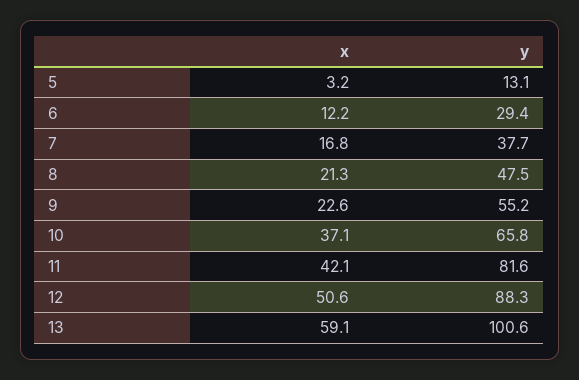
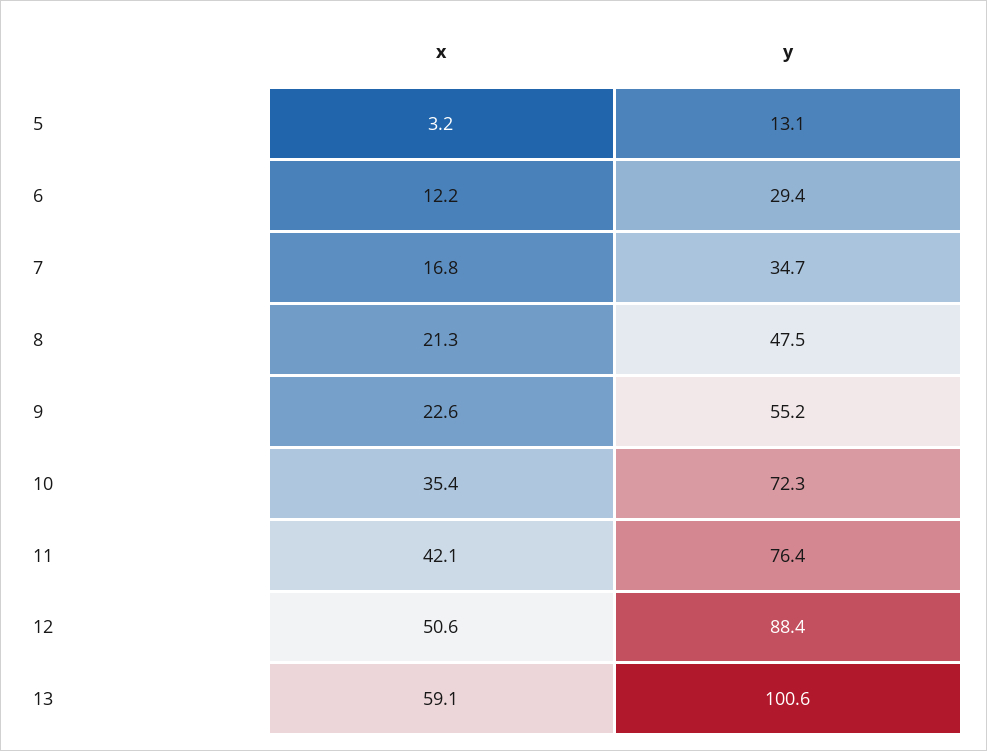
  {
    "x": {
      "5": 3.2,
      "6": 12.2,
      "7": 16.8,
      "8": 21.3,
      "9": 22.6,
-     "10": 37.1,
+     "10": 35.4,
      "11": 42.1,
      "12": 50.6,
      "13": 59.1
    },
    "y": {
      "5": 13.1,
      "6": 29.4,
-     "7": 37.7,
+     "7": 34.7,
      "8": 47.5,
      "9": 55.2,
-     "10": 65.8,
+     "10": 72.3,
-     "11": 81.6,
+     "11": 76.4,
-     "12": 88.3,
+     "12": 88.4,
      "13": 100.6
    }
  }

